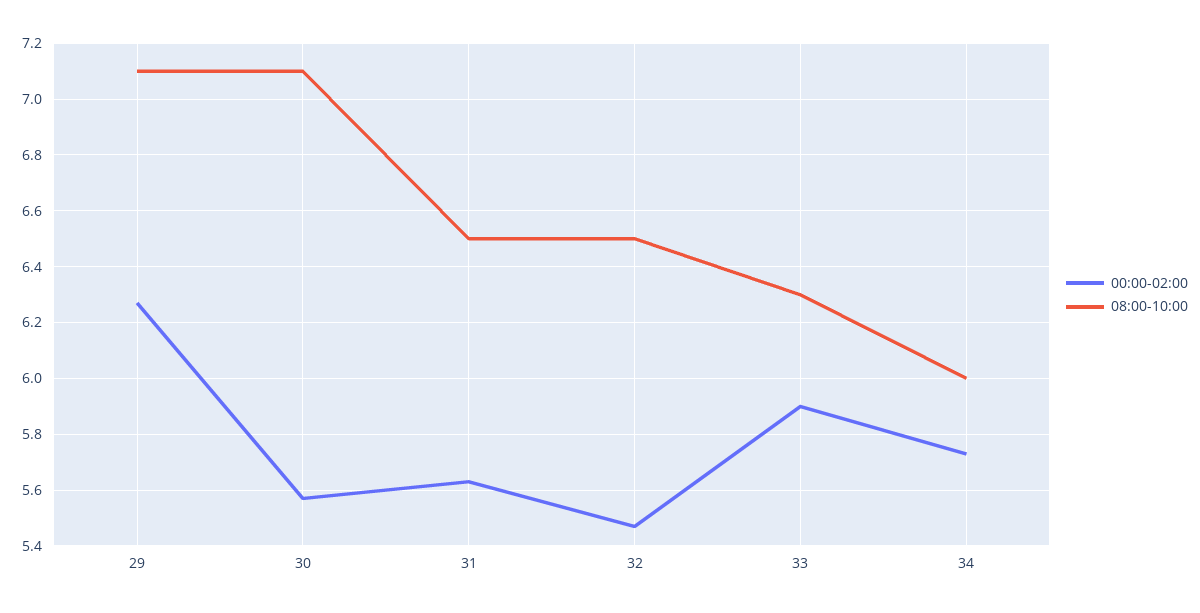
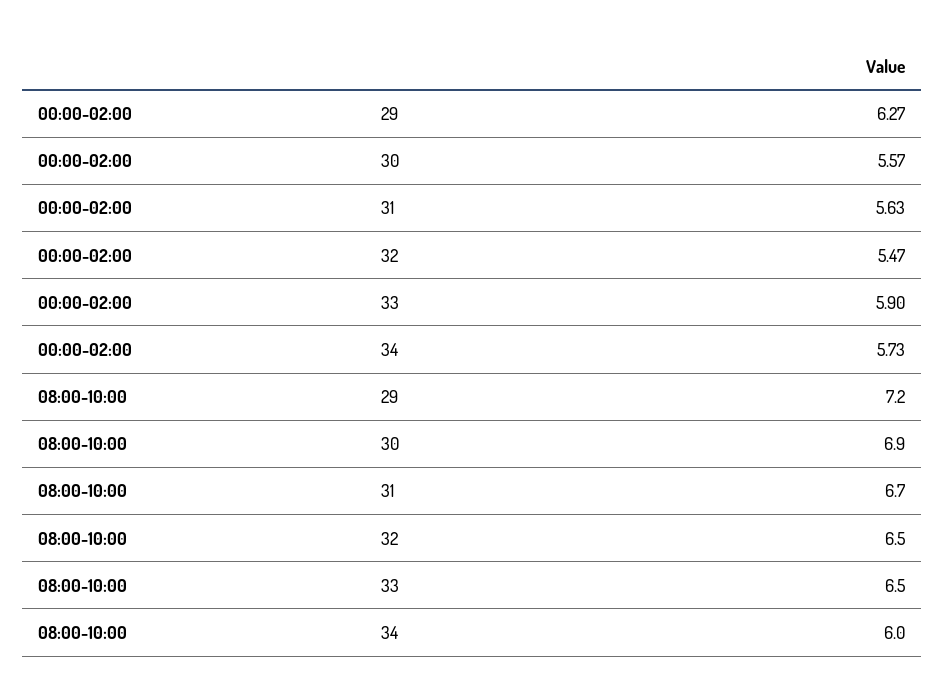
  {
    "00:00-02:00": {
      "29": 6.27,
      "30": 5.57,
      "31": 5.63,
      "32": 5.47,
      "33": 5.9,
      "34": 5.73
    },
    "08:00-10:00": {
-     "29": 7.1,
+     "29": 7.2,
-     "30": 7.1,
+     "30": 6.9,
-     "31": 6.5,
+     "31": 6.7,
      "32": 6.5,
-     "33": 6.3,
+     "33": 6.5,
      "34": 6
    }
  }

